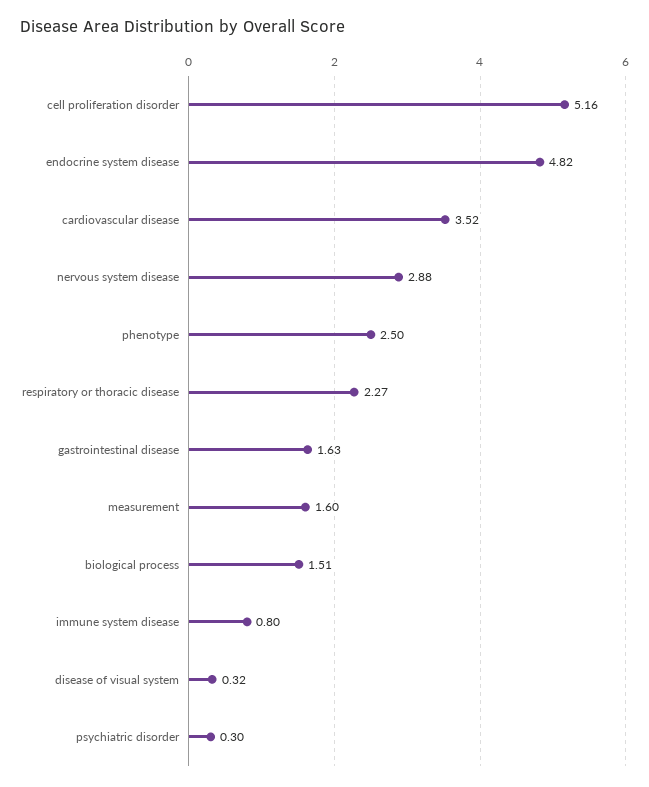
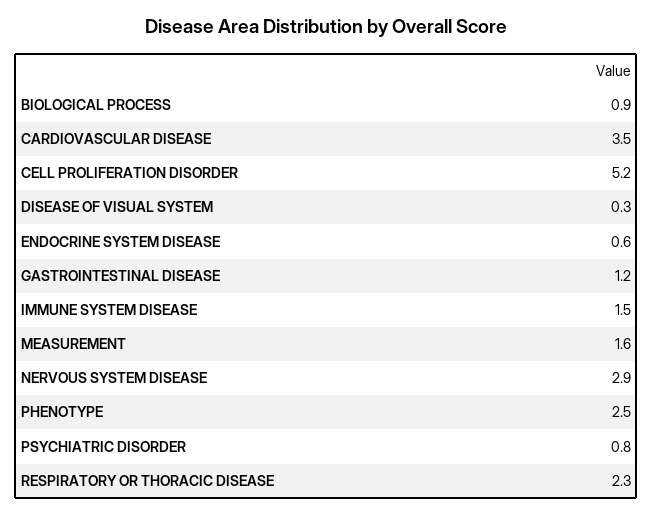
  {
    "cell proliferation disorder": 5.16,
-   "endocrine system disease": 4.82,
+   "endocrine system disease": 0.6,
    "cardiovascular disease": 3.52,
    "nervous system disease": 2.88,
    "phenotype": 2.5,
    "respiratory or thoracic disease": 2.27,
-   "gastrointestinal disease": 1.63,
+   "gastrointestinal disease": 1.2,
    "measurement": 1.6,
-   "biological process": 1.51,
+   "biological process": 0.9,
-   "immune system disease": 0.8,
+   "immune system disease": 1.5,
    "disease of visual system": 0.32,
-   "psychiatric disorder": 0.3
+   "psychiatric disorder": 0.8
  }

